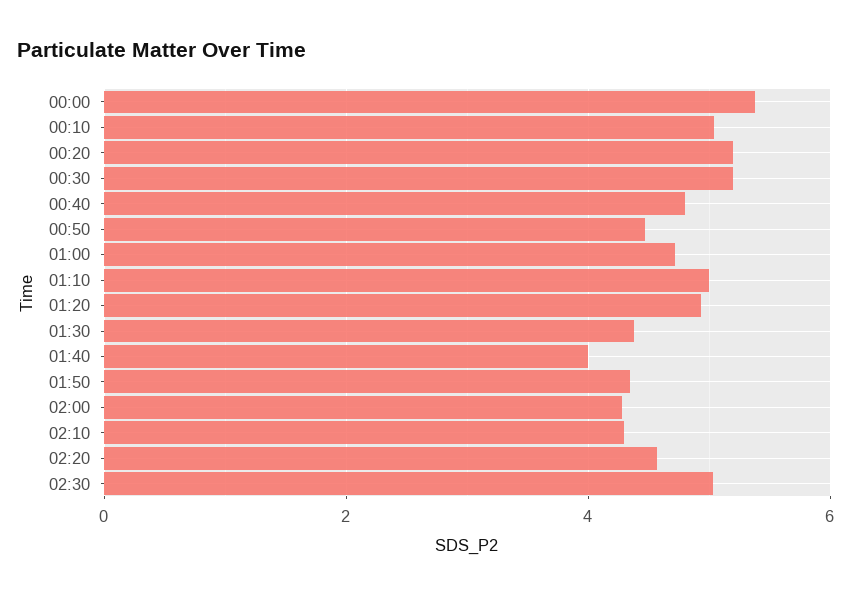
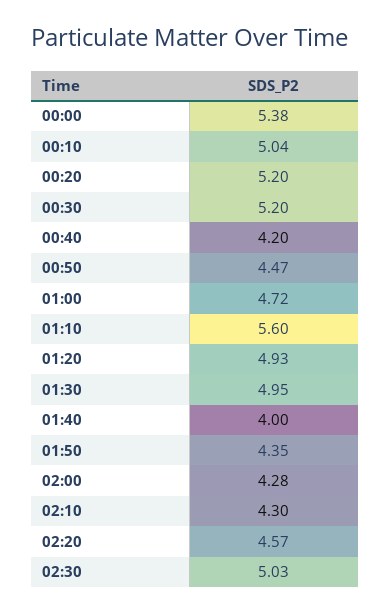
  {
    "00:00": 5.38,
    "00:10": 5.04,
    "00:20": 5.2,
    "00:30": 5.2,
-   "00:40": 4.8,
+   "00:40": 4.2,
    "00:50": 4.47,
    "01:00": 4.72,
-   "01:10": 5,
+   "01:10": 5.6,
    "01:20": 4.93,
-   "01:30": 4.4,
+   "01:30": 4.95,
    "01:40": 4,
    "01:50": 4.35,
    "02:00": 4.28,
    "02:10": 4.3,
    "02:20": 4.57,
    "02:30": 5.03
  }

